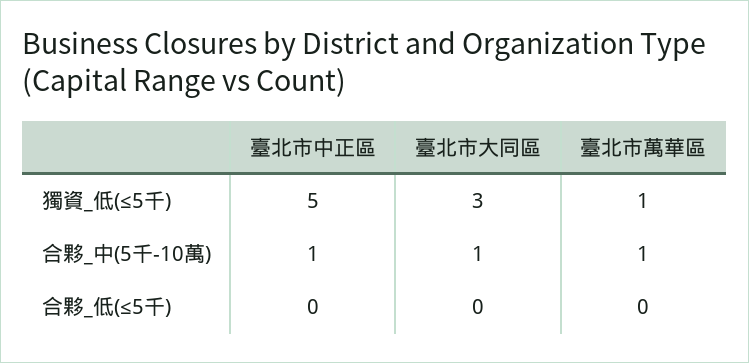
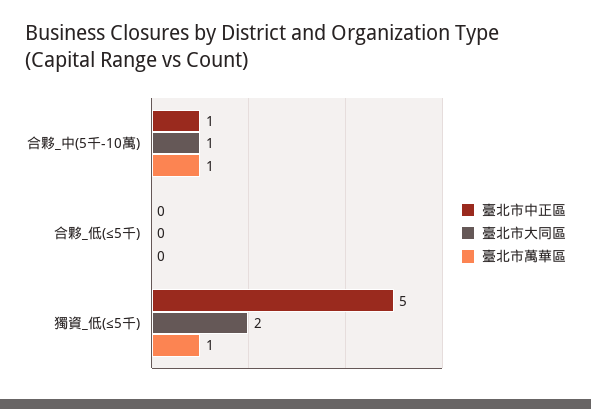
  {
    "臺北市中正區": {
      "獨資_低(≤5千)": 5,
      "合夥_中(5千-10萬)": 1,
      "合夥_低(≤5千)": 0
    },
    "臺北市大同區": {
-     "獨資_低(≤5千)": 3,
+     "獨資_低(≤5千)": 2,
      "合夥_中(5千-10萬)": 1,
      "合夥_低(≤5千)": 0
    },
    "臺北市萬華區": {
      "獨資_低(≤5千)": 1,
      "合夥_中(5千-10萬)": 1,
      "合夥_低(≤5千)": 0
    }
  }

